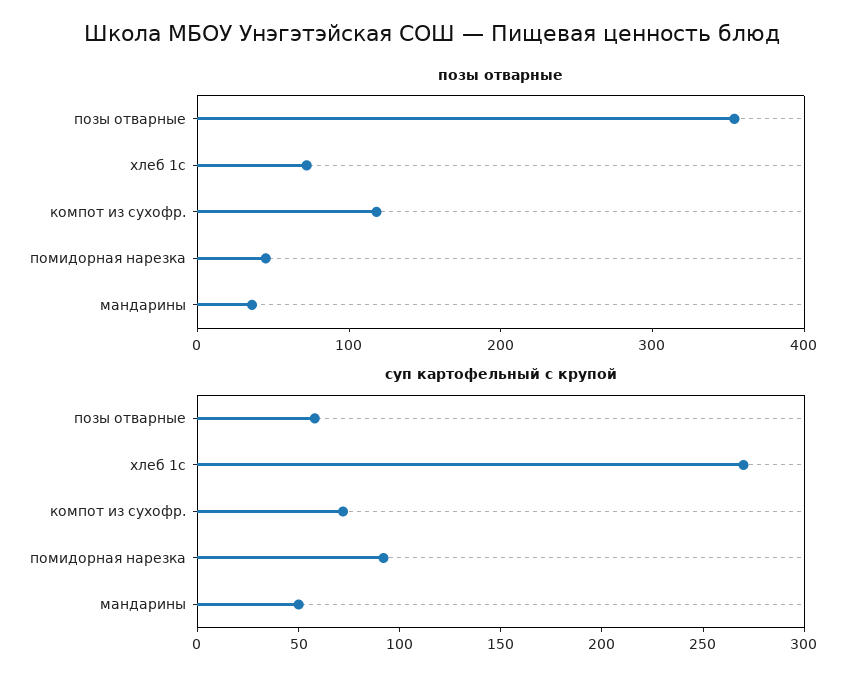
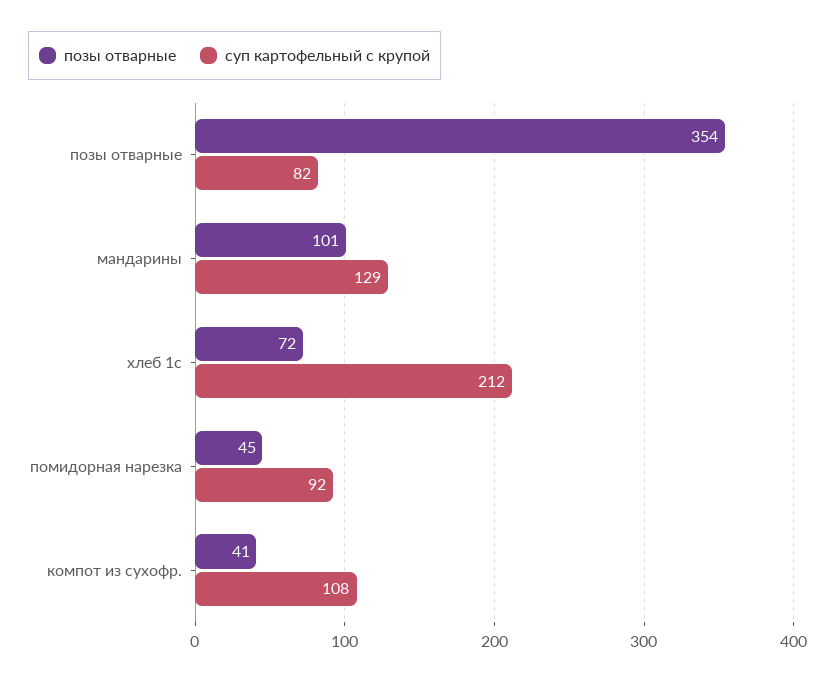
  {
    "позы отварные": {
      "позы отварные": 354,
      "хлеб 1с": 72,
-     "компот из сухофр.": 120,
+     "компот из сухофр.": 41,
      "помидорная нарезка": 45,
-     "мандарины": 40
+     "мандарины": 101
    },
    "суп картофельный с крупой": {
-     "позы отварные": 60,
+     "позы отварные": 82,
-     "хлеб 1с": 270,
+     "хлеб 1с": 212,
-     "компот из сухофр.": 70,
+     "компот из сухофр.": 108,
      "помидорная нарезка": 92,
-     "мандарины": 50
+     "мандарины": 129
    }
  }

